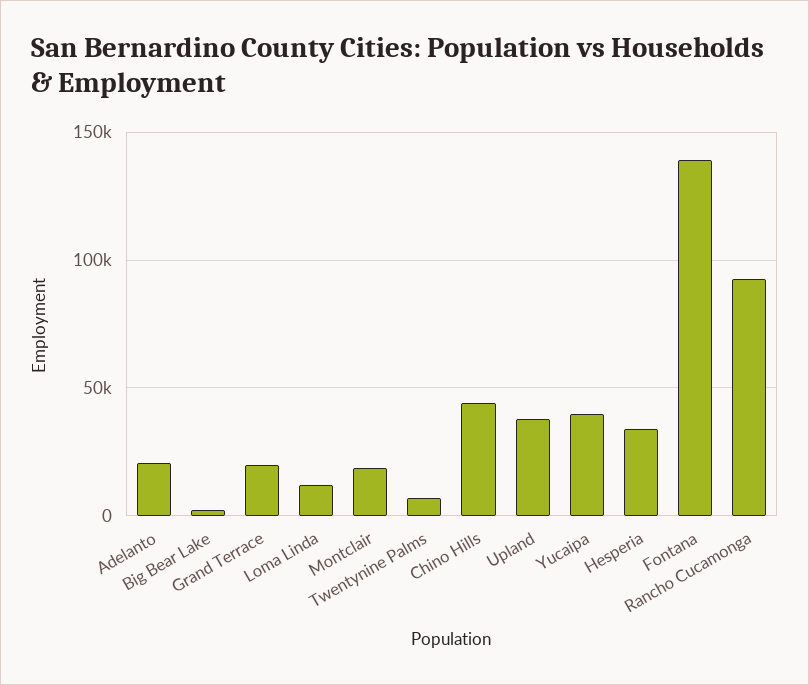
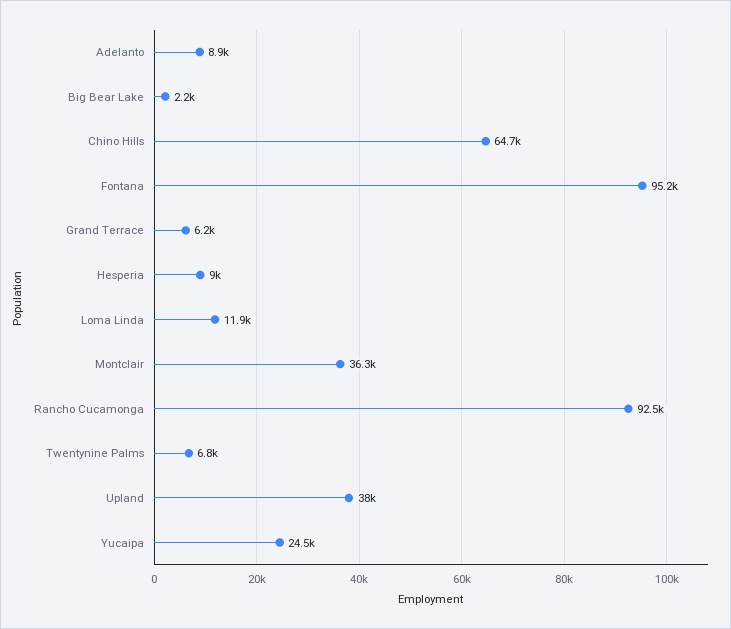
  {
-   "Adelanto": 20000,
+   "Adelanto": 8900,
    "Big Bear Lake": 2200,
-   "Grand Terrace": 20000,
+   "Grand Terrace": 6200,
    "Loma Linda": 11900,
-   "Montclair": 20000,
+   "Montclair": 36300,
    "Twentynine Palms": 6800,
-   "Chino Hills": 45000,
+   "Chino Hills": 64700,
    "Upland": 38000,
-   "Yucaipa": 40000,
+   "Yucaipa": 24500,
-   "Hesperia": 35000,
+   "Hesperia": 9000,
-   "Fontana": 140000,
+   "Fontana": 95200,
    "Rancho Cucamonga": 92500
  }

